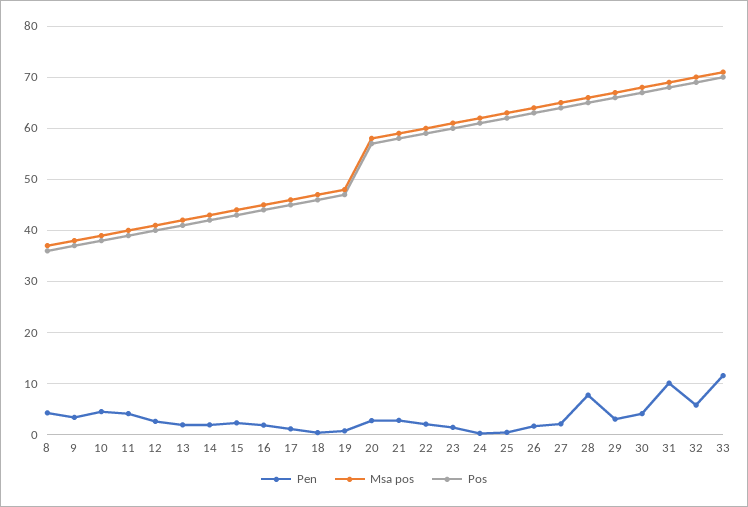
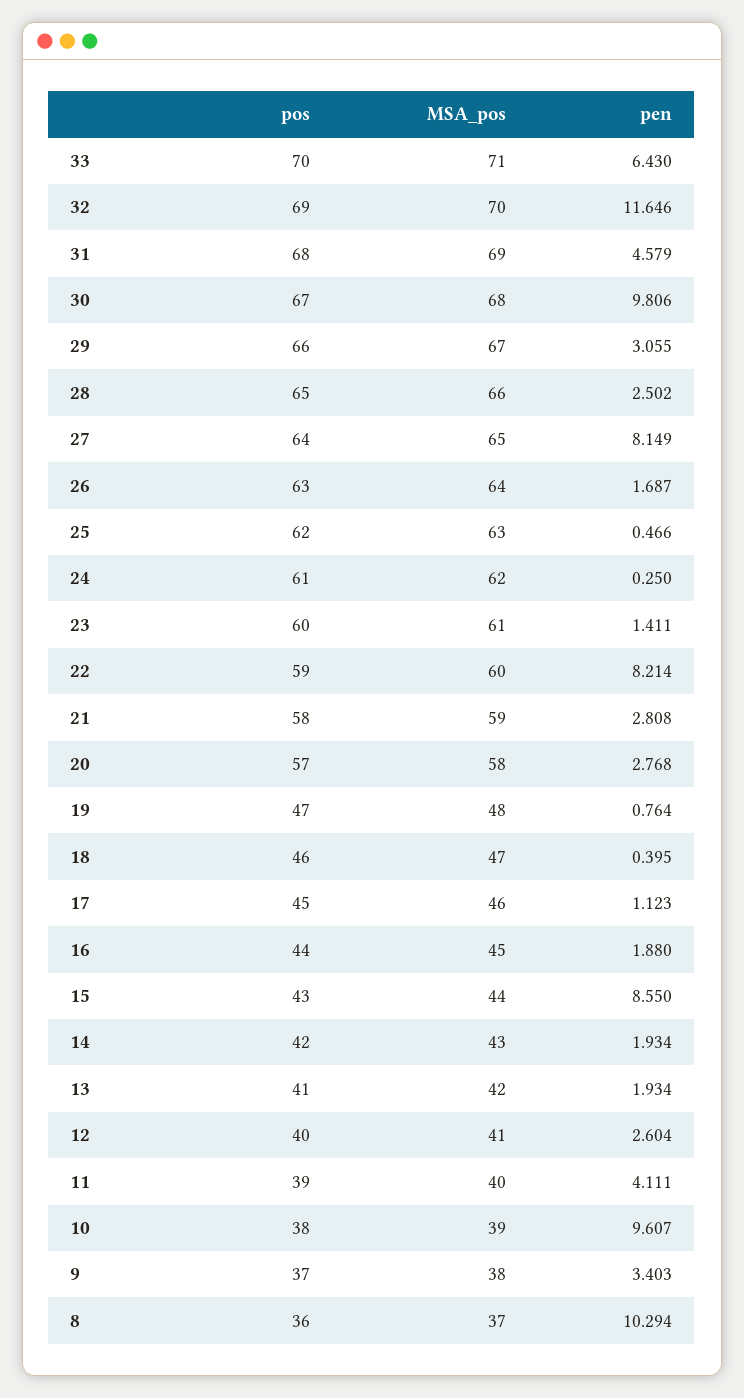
  {
    "Pen": {
-     "8": 4,
+     "8": 10.294,
      "9": 3.403,
-     "10": 4,
+     "10": 9.607,
      "11": 4.111,
      "12": 2.604,
      "13": 1.934,
      "14": 1.934,
-     "15": 2,
+     "15": 8.55,
      "16": 1.88,
      "17": 1.123,
      "18": 0.395,
      "19": 0.764,
      "20": 2.768,
      "21": 2.808,
-     "22": 2,
+     "22": 8.214,
      "23": 1.411,
      "24": 0.25,
      "25": 0.466,
      "26": 1.687,
-     "27": 2,
+     "27": 8.149,
-     "28": 8,
+     "28": 2.502,
      "29": 3.055,
-     "30": 4,
+     "30": 9.806,
-     "31": 10,
+     "31": 4.579,
-     "32": 6,
+     "32": 11.646,
-     "33": 12
+     "33": 6.43
    },
    "Msa pos": {
      "8": 37,
      "9": 38,
      "10": 39,
      "11": 40,
      "12": 41,
      "13": 42,
      "14": 43,
      "15": 44,
      "16": 45,
      "17": 46,
      "18": 47,
      "19": 48,
      "20": 58,
      "21": 59,
      "22": 60,
      "23": 61,
      "24": 62,
      "25": 63,
      "26": 64,
      "27": 65,
      "28": 66,
      "29": 67,
      "30": 68,
      "31": 69,
      "32": 70,
      "33": 71
    },
    "Pos": {
      "8": 36,
      "9": 37,
      "10": 38,
      "11": 39,
      "12": 40,
      "13": 41,
      "14": 42,
      "15": 43,
      "16": 44,
      "17": 45,
      "18": 46,
      "19": 47,
      "20": 57,
      "21": 58,
      "22": 59,
      "23": 60,
      "24": 61,
      "25": 62,
      "26": 63,
      "27": 64,
      "28": 65,
      "29": 66,
      "30": 67,
      "31": 68,
      "32": 69,
      "33": 70
    }
  }

